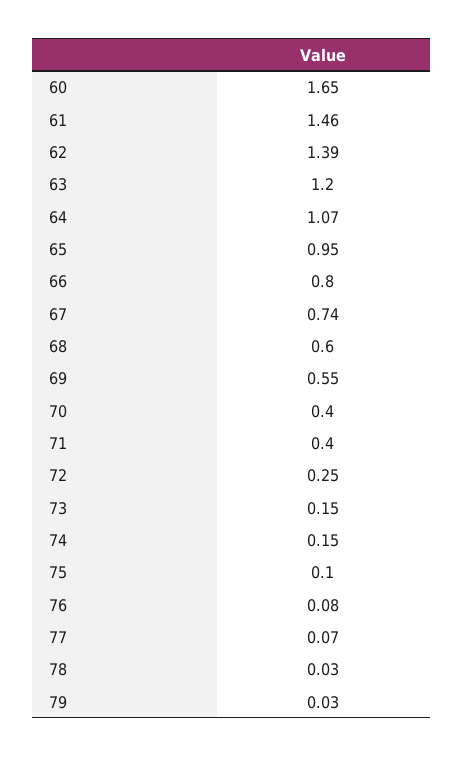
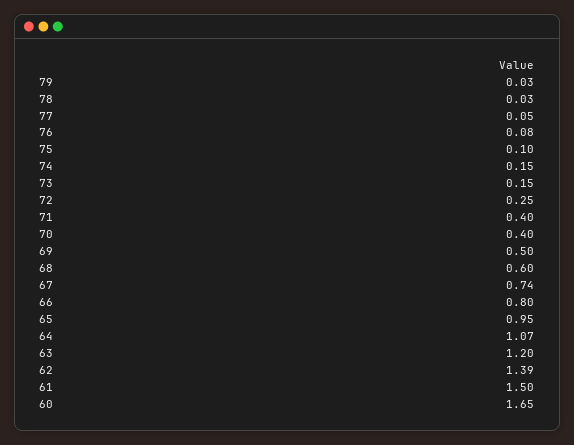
  {
    "60": 1.65,
-   "61": 1.46,
+   "61": 1.5,
    "62": 1.39,
    "63": 1.2,
    "64": 1.07,
    "65": 0.95,
    "66": 0.8,
    "67": 0.74,
    "68": 0.6,
-   "69": 0.55,
+   "69": 0.5,
    "70": 0.4,
    "71": 0.4,
    "72": 0.25,
    "73": 0.15,
    "74": 0.15,
    "75": 0.1,
    "76": 0.08,
-   "77": 0.07,
+   "77": 0.05,
    "78": 0.03,
    "79": 0.03
  }

